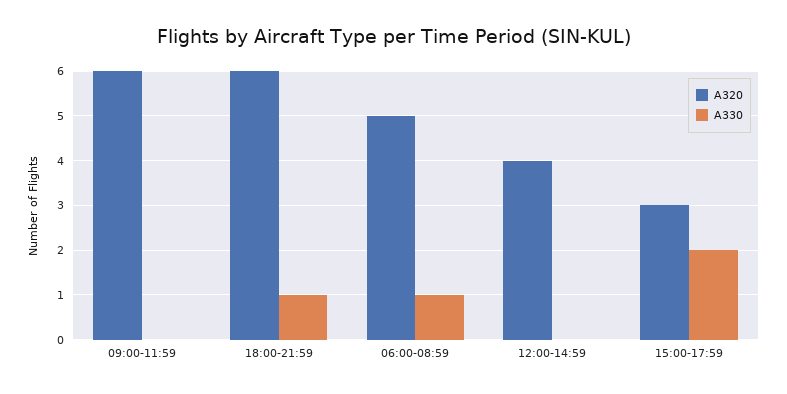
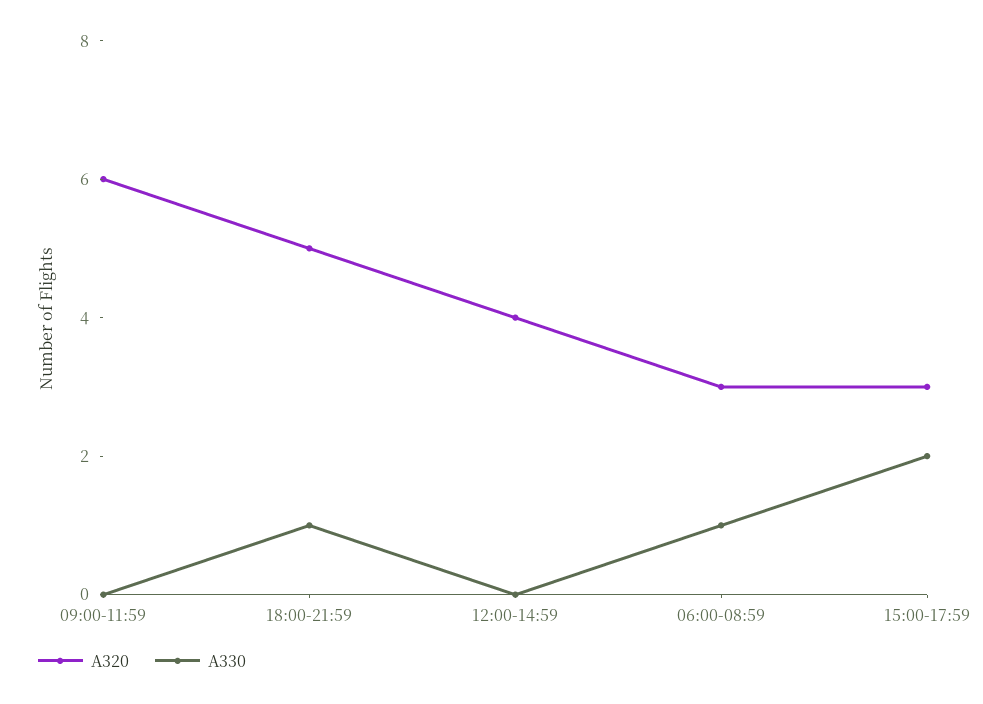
  {
    "A320": {
      "09:00-11:59": 6,
-     "18:00-21:59": 6,
+     "18:00-21:59": 5,
-     "06:00-08:59": 5,
+     "06:00-08:59": 3,
      "12:00-14:59": 4,
      "15:00-17:59": 3
    },
    "A330": {
      "09:00-11:59": 0,
      "18:00-21:59": 1,
      "06:00-08:59": 1,
      "12:00-14:59": 0,
      "15:00-17:59": 2
    }
  }

